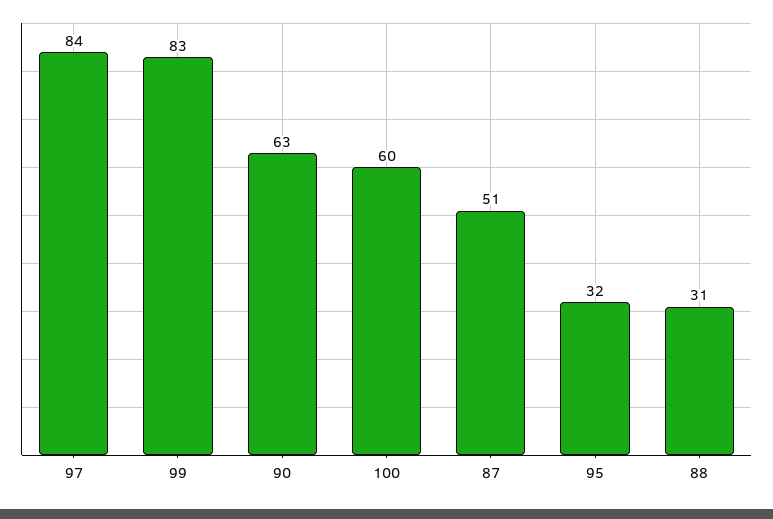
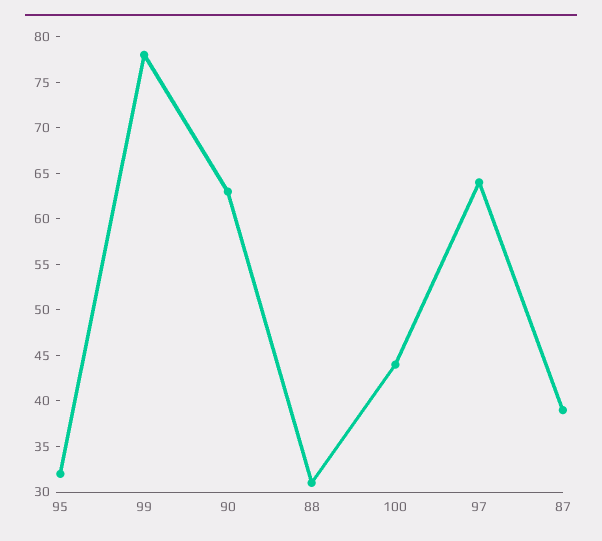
  {
-   "97": 84,
+   "97": 64,
-   "99": 83,
+   "99": 78,
    "90": 63,
-   "100": 60,
+   "100": 44,
-   "87": 51,
+   "87": 39,
    "95": 32,
    "88": 31
  }

